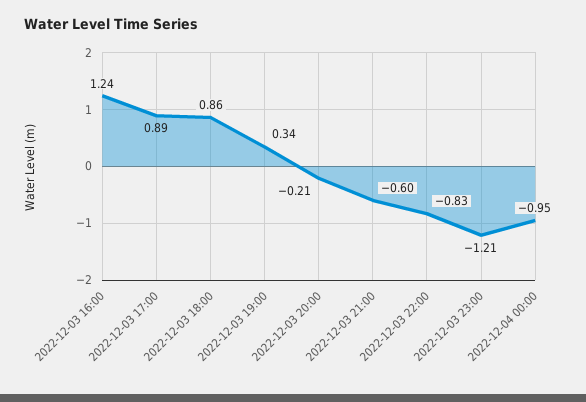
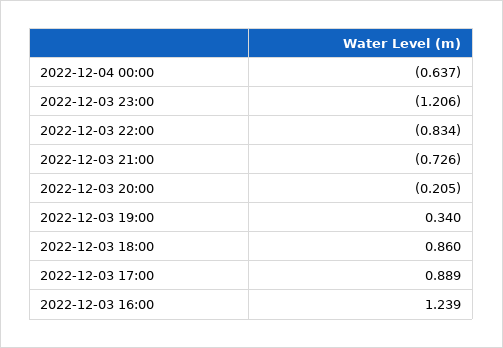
  {
    "2022-12-03 16:00": 1.239,
    "2022-12-03 17:00": 0.889,
    "2022-12-03 18:00": 0.86,
    "2022-12-03 19:00": 0.34,
    "2022-12-03 20:00": -0.205,
-   "2022-12-03 21:00": -0.6,
+   "2022-12-03 21:00": -0.726,
    "2022-12-03 22:00": -0.834,
    "2022-12-03 23:00": -1.206,
-   "2022-12-04 00:00": -0.95
+   "2022-12-04 00:00": -0.637
  }

